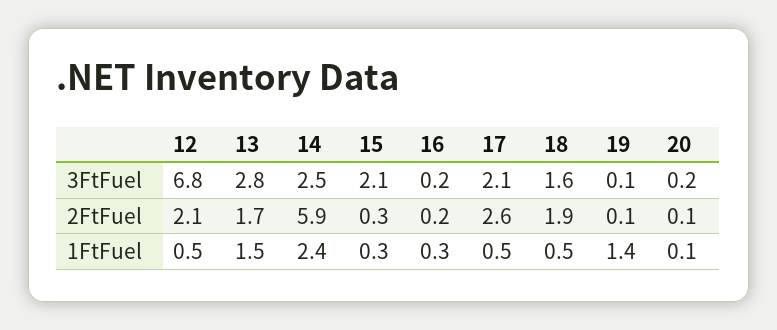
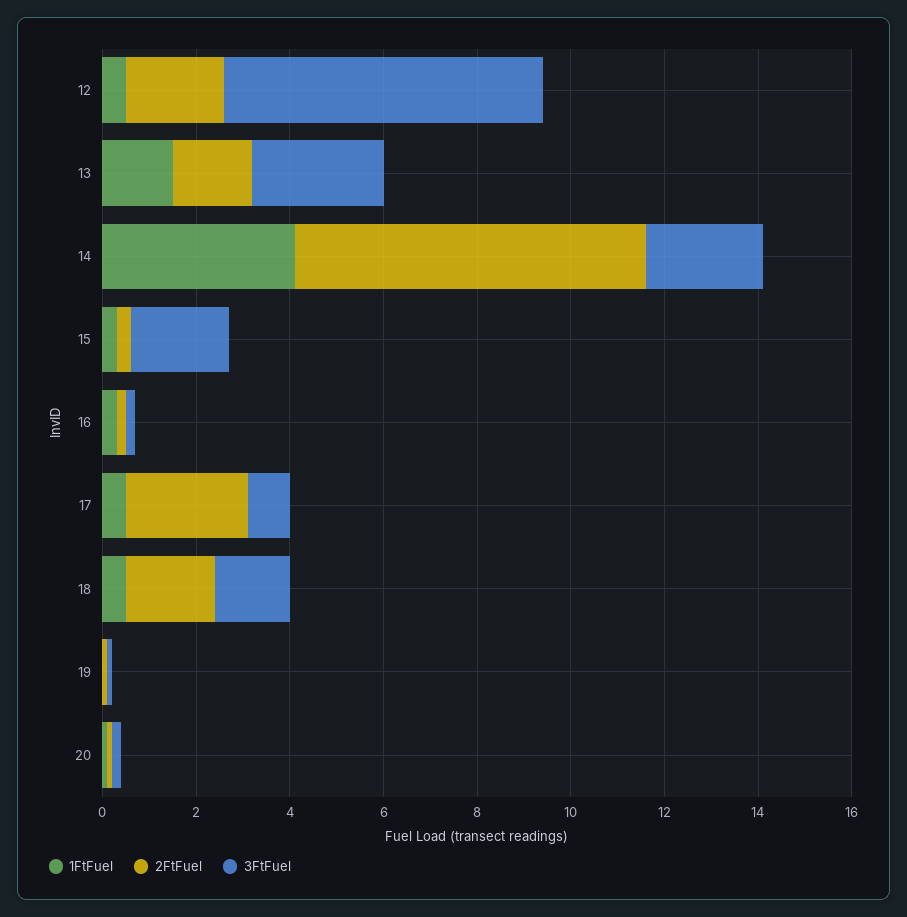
  {
    "3FtFuel": {
      "12": 6.8,
      "13": 2.8,
      "14": 2.5,
      "15": 2.1,
      "16": 0.2,
-     "17": 2.1,
+     "17": 1,
      "18": 1.6,
      "19": 0.1,
      "20": 0.2
    },
    "2FtFuel": {
      "12": 2.1,
      "13": 1.7,
-     "14": 5.9,
+     "14": 7.5,
      "15": 0.3,
      "16": 0.2,
      "17": 2.6,
      "18": 1.9,
      "19": 0.1,
      "20": 0.1
    },
    "1FtFuel": {
      "12": 0.5,
      "13": 1.5,
-     "14": 2.4,
+     "14": 4,
      "15": 0.3,
      "16": 0.3,
      "17": 0.5,
      "18": 0.5,
-     "19": 1.4,
+     "19": 0,
      "20": 0.1
    }
  }

